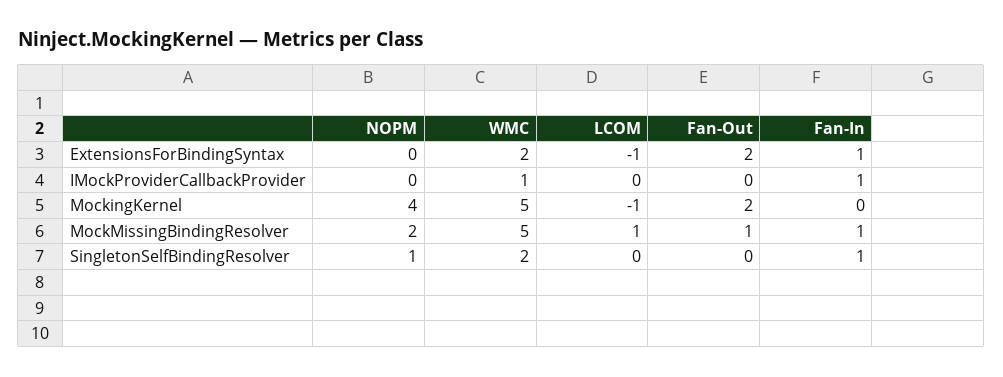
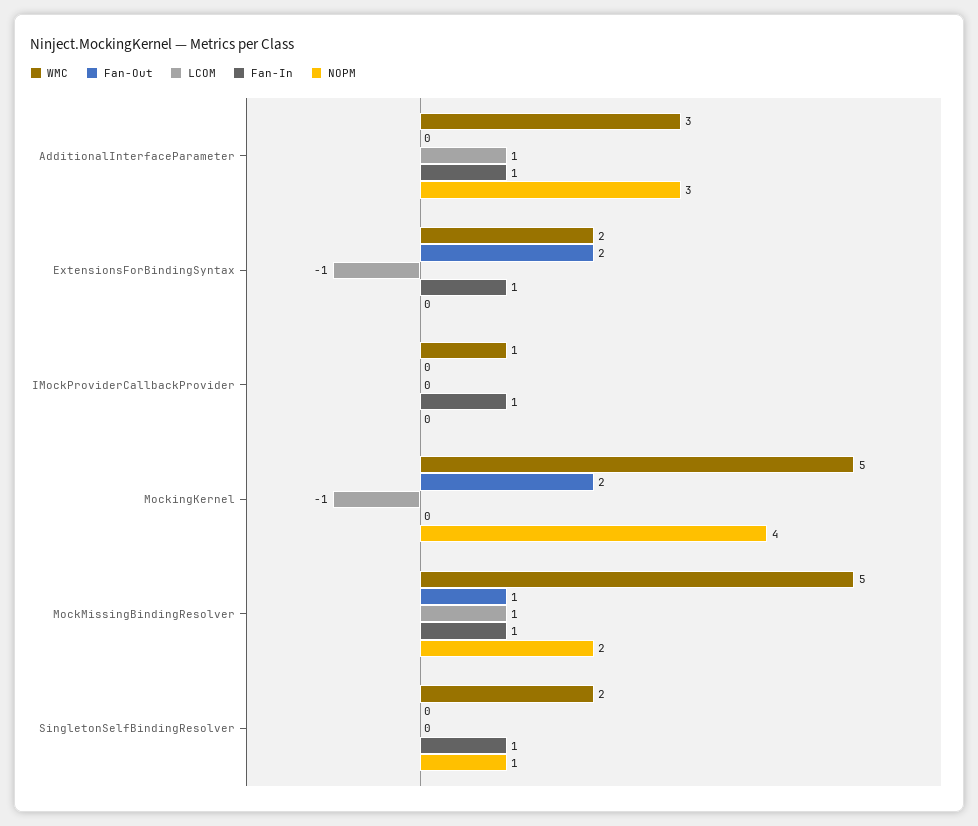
  {
    "NOPM": {
      "ExtensionsForBindingSyntax": 0,
      "IMockProviderCallbackProvider": 0,
      "MockingKernel": 4,
      "MockMissingBindingResolver": 2,
-     "SingletonSelfBindingResolver": 1
+     "SingletonSelfBindingResolver": 1,
+     "AdditionalInterfaceParameter": 3
    },
    "WMC": {
      "ExtensionsForBindingSyntax": 2,
      "IMockProviderCallbackProvider": 1,
      "MockingKernel": 5,
      "MockMissingBindingResolver": 5,
-     "SingletonSelfBindingResolver": 2
+     "SingletonSelfBindingResolver": 2,
+     "AdditionalInterfaceParameter": 3
    },
    "LCOM": {
      "ExtensionsForBindingSyntax": -1,
      "IMockProviderCallbackProvider": 0,
      "MockingKernel": -1,
      "MockMissingBindingResolver": 1,
-     "SingletonSelfBindingResolver": 0
+     "SingletonSelfBindingResolver": 0,
+     "AdditionalInterfaceParameter": 1
    },
    "Fan-Out": {
      "ExtensionsForBindingSyntax": 2,
      "IMockProviderCallbackProvider": 0,
      "MockingKernel": 2,
      "MockMissingBindingResolver": 1,
-     "SingletonSelfBindingResolver": 0
+     "SingletonSelfBindingResolver": 0,
+     "AdditionalInterfaceParameter": 0
    },
    "Fan-In": {
      "ExtensionsForBindingSyntax": 1,
      "IMockProviderCallbackProvider": 1,
      "MockingKernel": 0,
      "MockMissingBindingResolver": 1,
-     "SingletonSelfBindingResolver": 1
+     "SingletonSelfBindingResolver": 1,
+     "AdditionalInterfaceParameter": 1
    }
  }

